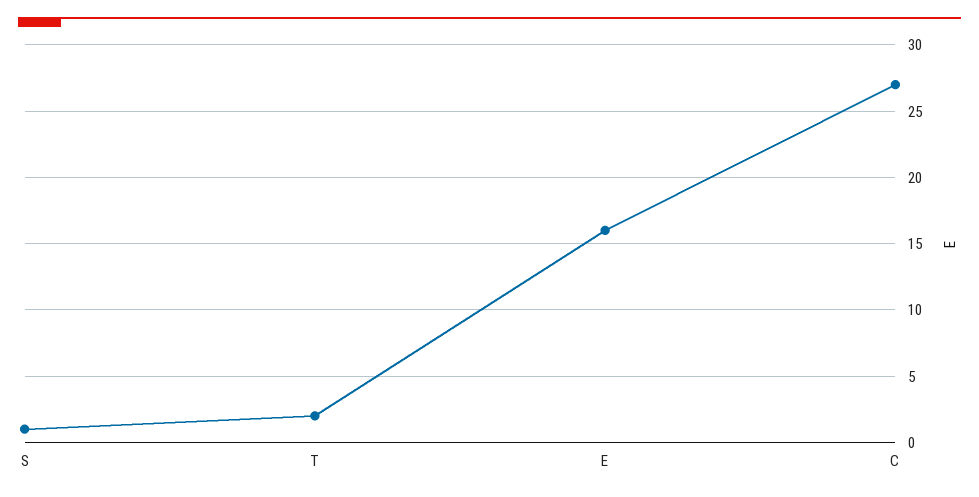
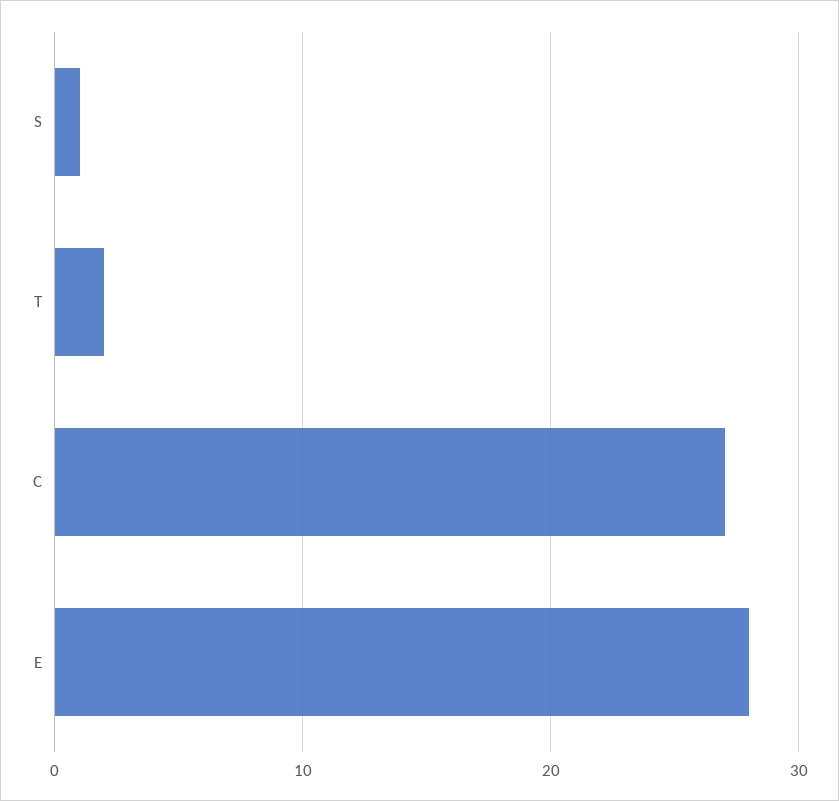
  {
    "S": 1,
    "T": 2,
-   "E": 16,
+   "E": 28,
    "C": 27
  }

